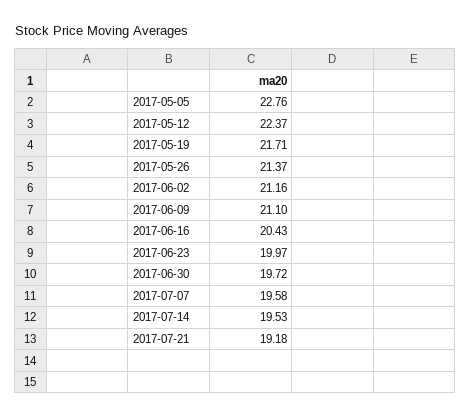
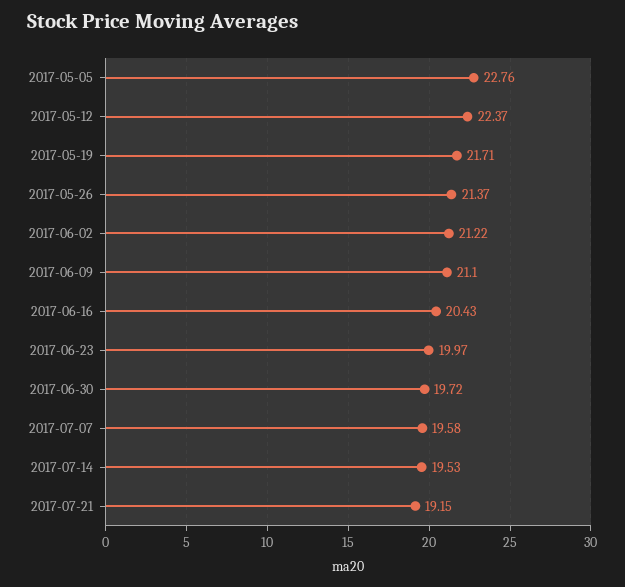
  {
    "2017-05-05": 22.76,
    "2017-05-12": 22.37,
    "2017-05-19": 21.71,
    "2017-05-26": 21.37,
-   "2017-06-02": 21.16,
+   "2017-06-02": 21.22,
    "2017-06-09": 21.1,
    "2017-06-16": 20.43,
    "2017-06-23": 19.97,
    "2017-06-30": 19.72,
    "2017-07-07": 19.58,
    "2017-07-14": 19.53,
-   "2017-07-21": 19.18
+   "2017-07-21": 19.15
  }

